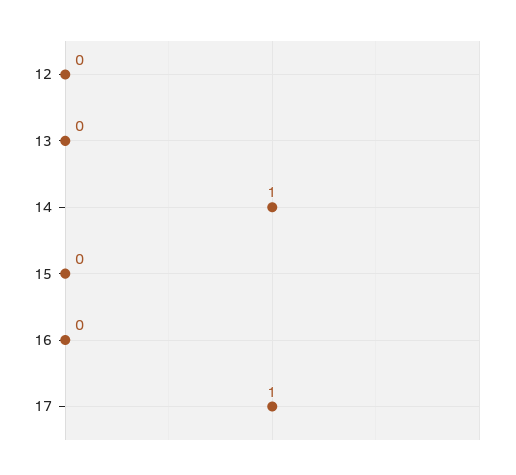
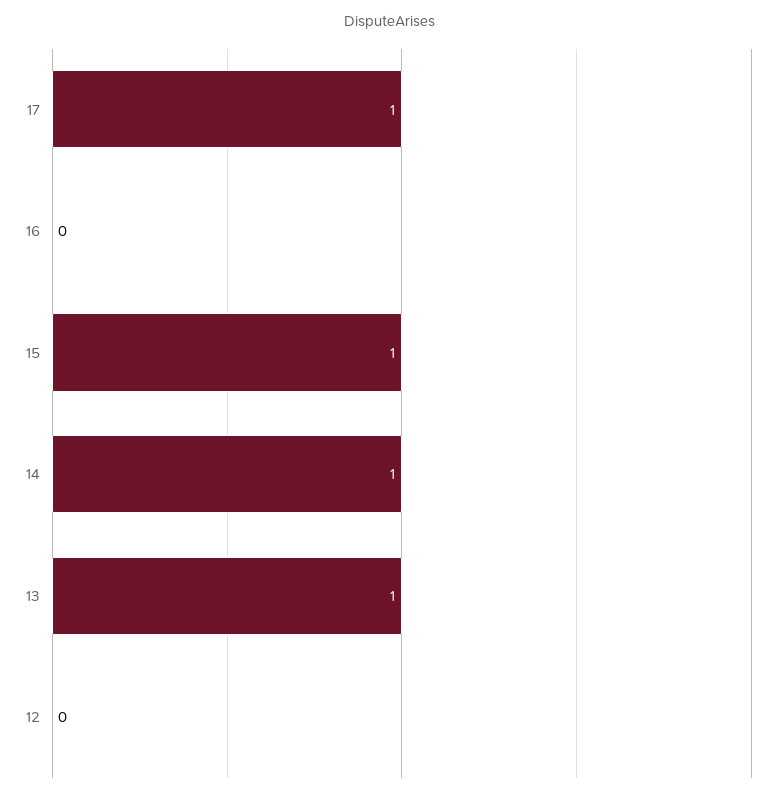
  {
    "12": 0,
-   "13": 0,
+   "13": 1,
    "14": 1,
-   "15": 0,
+   "15": 1,
    "16": 0,
    "17": 1
  }

